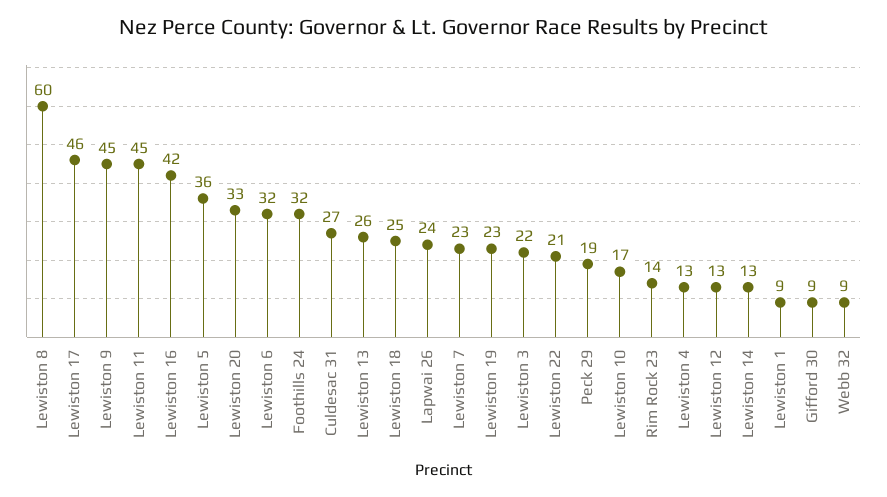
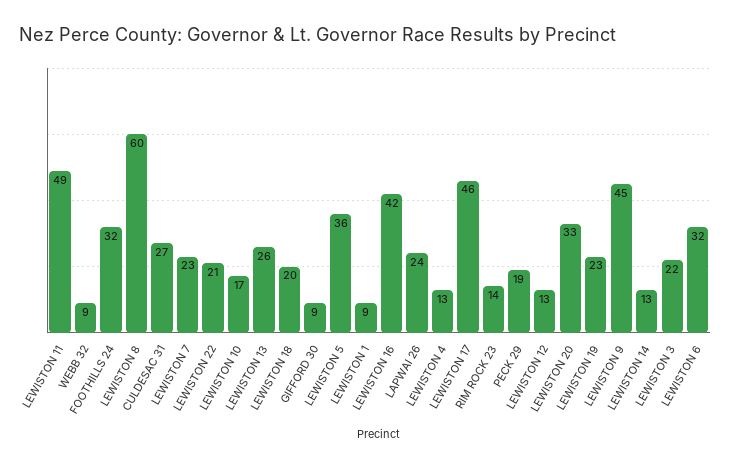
  {
    "Lewiston 8": 60,
    "Lewiston 17": 46,
    "Lewiston 9": 45,
-   "Lewiston 11": 45,
+   "Lewiston 11": 49,
    "Lewiston 16": 42,
    "Lewiston 5": 36,
    "Lewiston 20": 33,
    "Lewiston 6": 32,
    "Foothills 24": 32,
    "Culdesac 31": 27,
    "Lewiston 13": 26,
-   "Lewiston 18": 25,
+   "Lewiston 18": 20,
    "Lapwai 26": 24,
    "Lewiston 7": 23,
    "Lewiston 19": 23,
    "Lewiston 3": 22,
    "Lewiston 22": 21,
    "Peck 29": 19,
    "Lewiston 10": 17,
    "Rim Rock 23": 14,
    "Lewiston 4": 13,
    "Lewiston 12": 13,
    "Lewiston 14": 13,
    "Lewiston 1": 9,
    "Gifford 30": 9,
    "Webb 32": 9
  }

